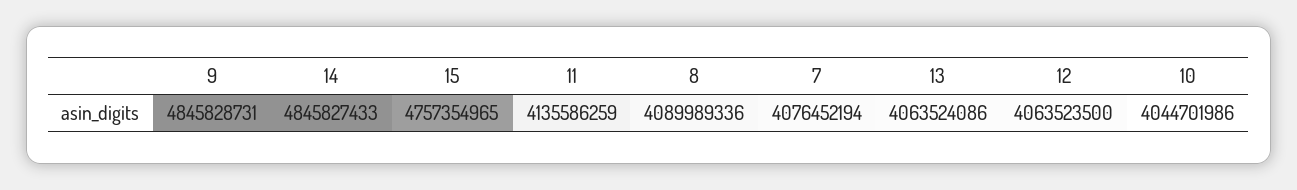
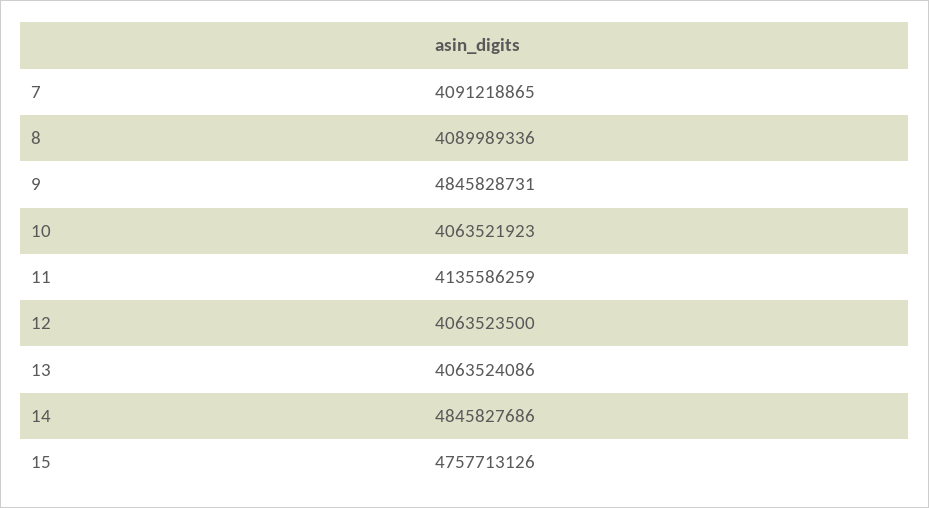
  {
    "9": 4845828731,
-   "14": 4845827433,
+   "14": 4845827686,
-   "15": 4757354965,
+   "15": 4757713126,
    "11": 4135586259,
    "8": 4089989336,
-   "7": 4076452194,
+   "7": 4091218865,
    "13": 4063524086,
    "12": 4063523500,
-   "10": 4044701986
+   "10": 4063521923
  }

